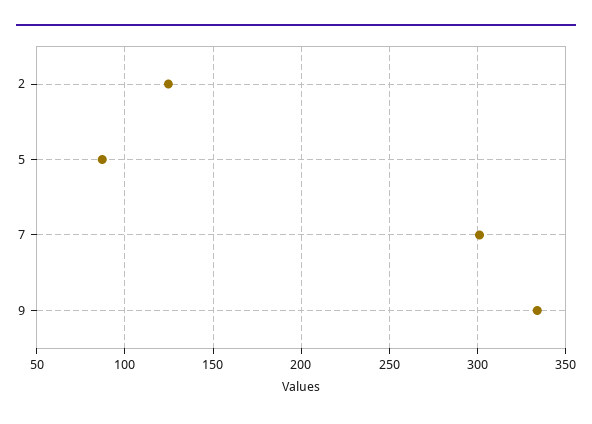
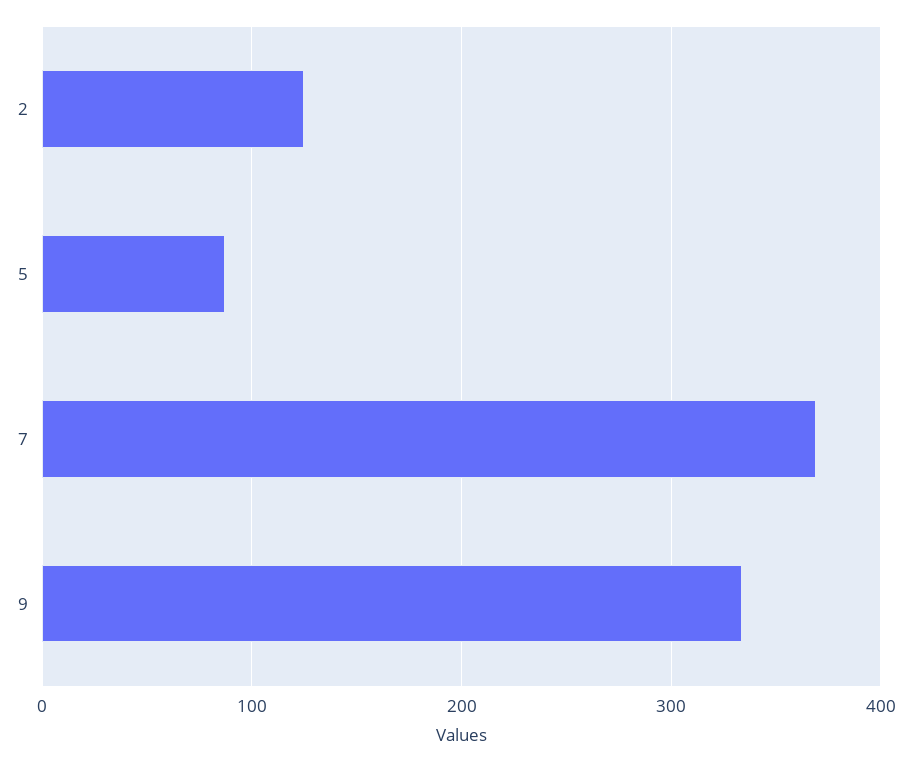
  {
    "2": 125,
    "5": 85,
-   "7": 300,
+   "7": 370,
    "9": 335
  }

